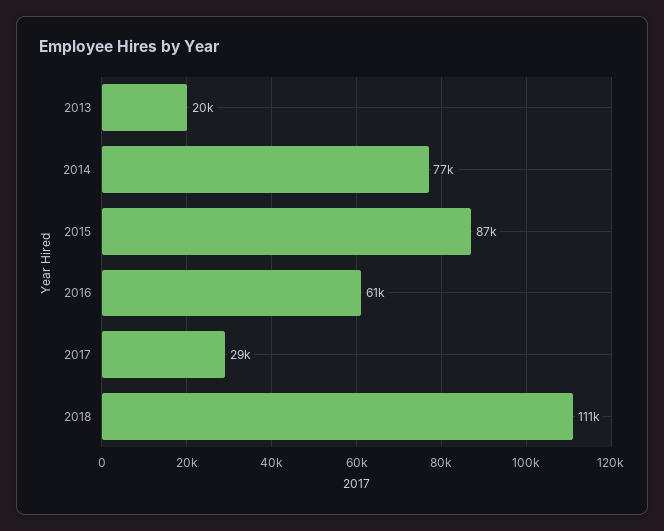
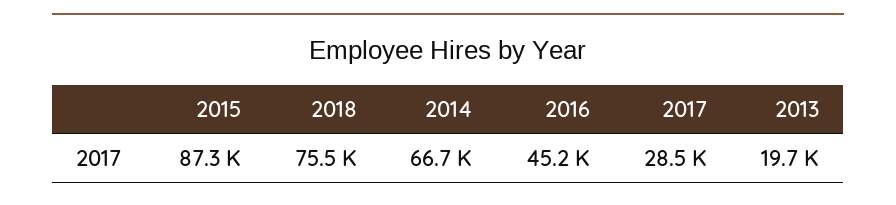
  {
    "2013": 19700,
-   "2014": 77000,
+   "2014": 66700,
    "2015": 87300,
-   "2016": 61000,
+   "2016": 45200,
    "2017": 28500,
-   "2018": 111000
+   "2018": 75500
  }

